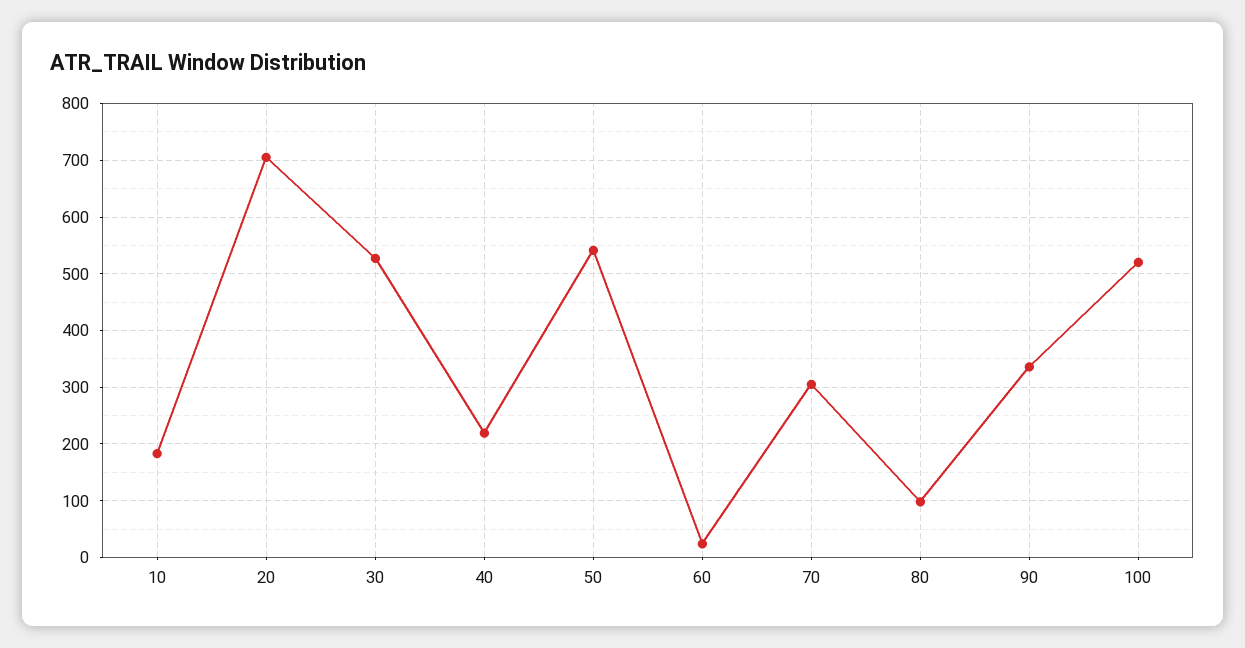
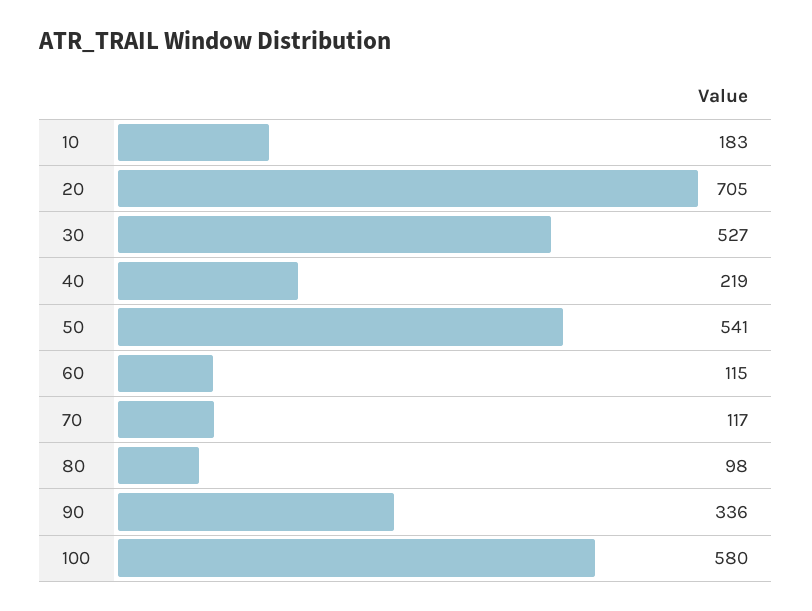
  {
    "10": 183,
    "20": 705,
    "30": 527,
    "40": 219,
    "50": 541,
-   "60": 20,
+   "60": 115,
-   "70": 300,
+   "70": 117,
    "80": 98,
    "90": 336,
-   "100": 520
+   "100": 580
  }

